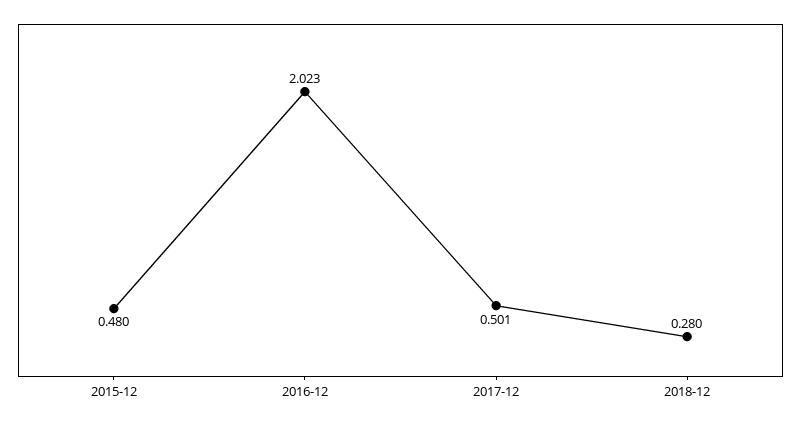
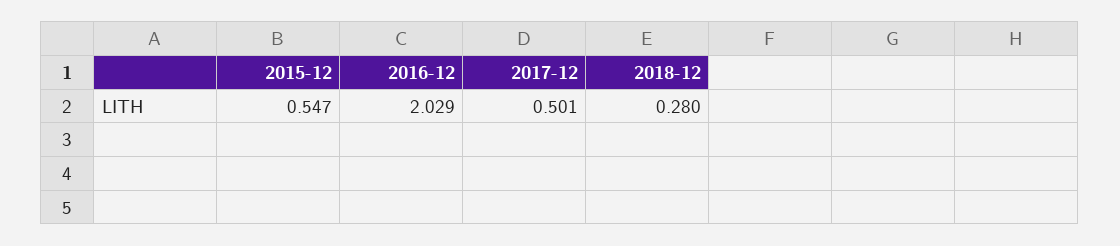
  {
-   "2015-12": 0.48,
+   "2015-12": 0.547,
-   "2016-12": 2.023,
+   "2016-12": 2.029,
    "2017-12": 0.501,
    "2018-12": 0.28
  }

